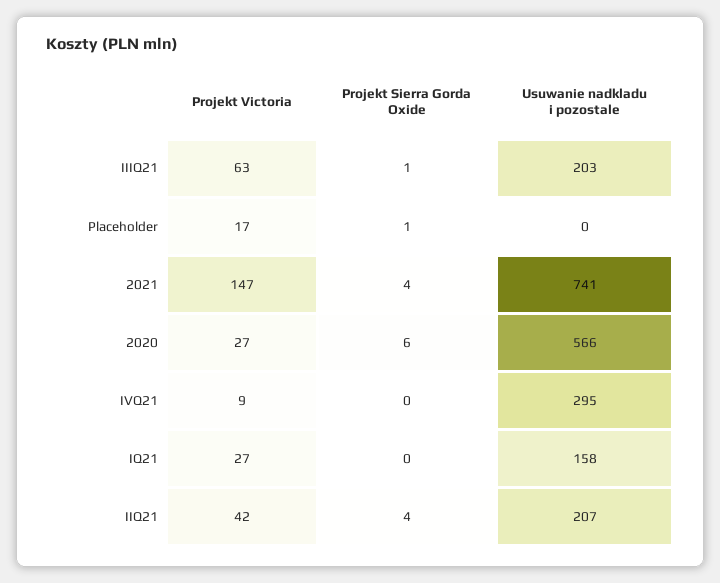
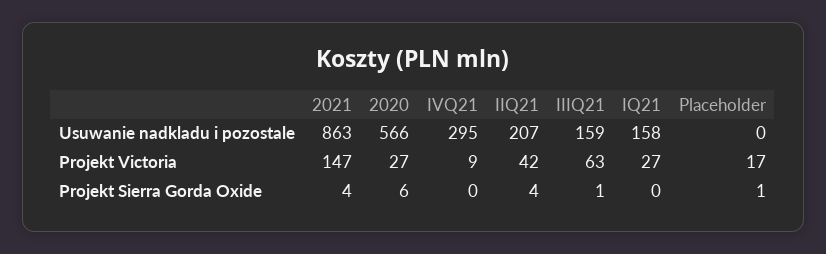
  {
    "Projekt Victoria": {
      "IIIQ21": 63,
      "Placeholder": 17,
      "2021": 147,
      "2020": 27,
      "IVQ21": 9,
      "IQ21": 27,
      "IIQ21": 42
    },
    "Projekt Sierra Gorda Oxide": {
      "IIIQ21": 1,
      "Placeholder": 1,
      "2021": 4,
      "2020": 6,
      "IVQ21": 0,
      "IQ21": 0,
      "IIQ21": 4
    },
    "Usuwanie nadkladu i pozostale": {
-     "IIIQ21": 203,
+     "IIIQ21": 159,
      "Placeholder": 0,
-     "2021": 741,
+     "2021": 863,
      "2020": 566,
      "IVQ21": 295,
      "IQ21": 158,
      "IIQ21": 207
    }
  }

